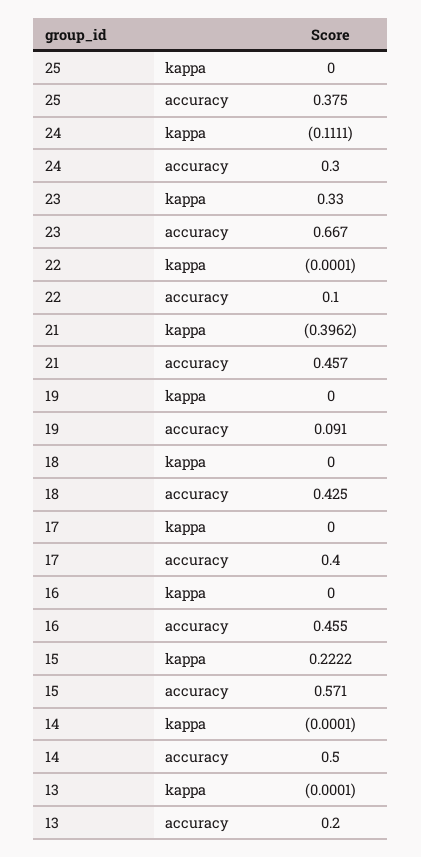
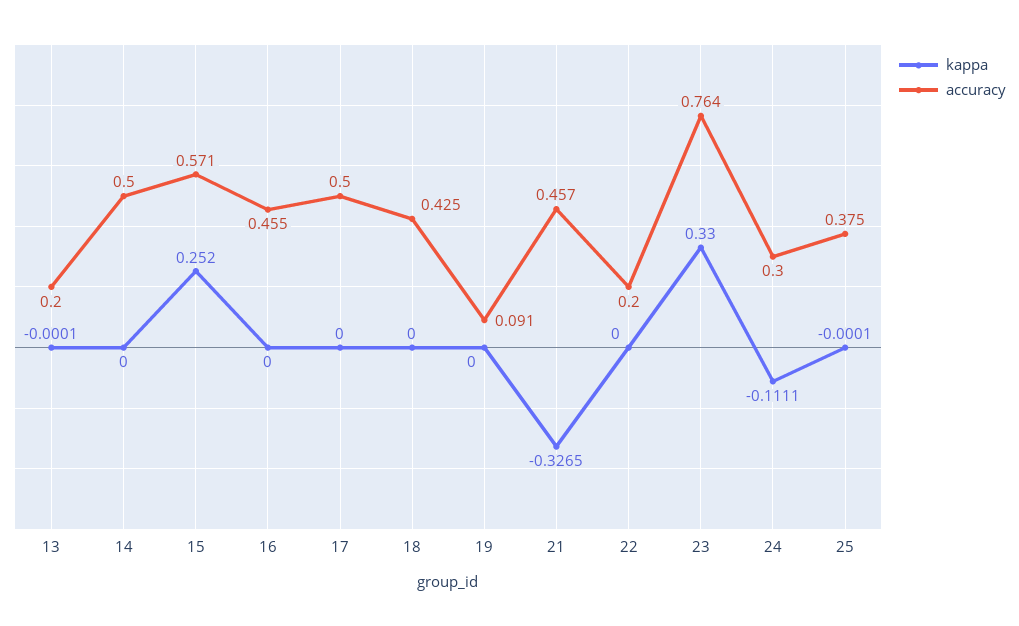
  {
    "kappa": {
-     "25": 0,
+     "25": -0.0001,
      "24": -0.1111,
      "23": 0.33,
-     "22": -0.0001,
+     "22": 0,
-     "21": -0.3962,
+     "21": -0.3265,
      "19": 0,
      "18": 0,
      "17": 0,
      "16": 0,
-     "15": 0.2222,
+     "15": 0.252,
-     "14": -0.0001,
+     "14": 0,
      "13": -0.0001
    },
    "accuracy": {
      "25": 0.375,
      "24": 0.3,
-     "23": 0.667,
+     "23": 0.764,
-     "22": 0.1,
+     "22": 0.2,
      "21": 0.457,
      "19": 0.091,
      "18": 0.425,
-     "17": 0.4,
+     "17": 0.5,
      "16": 0.455,
      "15": 0.571,
      "14": 0.5,
      "13": 0.2
    }
  }

